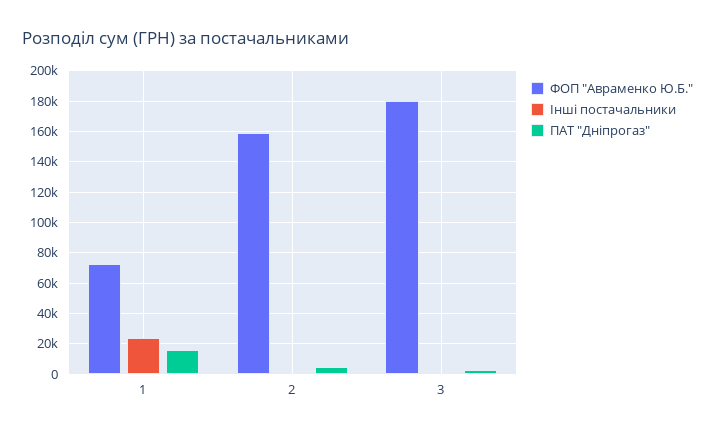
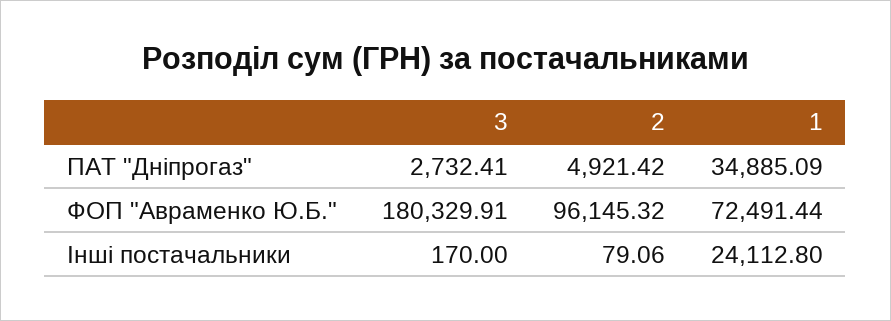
  {
    "ФОП \"Авраменко Ю.Б.\"": {
      "1": 72491.44,
-     "2": 160000,
+     "2": 96145.32,
      "3": 180329.91
    },
    "Інші постачальники": {
      "1": 24112.8,
      "2": 79.06,
      "3": 170
    },
    "ПАТ \"Дніпрогаз\"": {
-     "1": 15000,
+     "1": 34885.09,
      "2": 4921.42,
      "3": 2732.41
    }
  }

